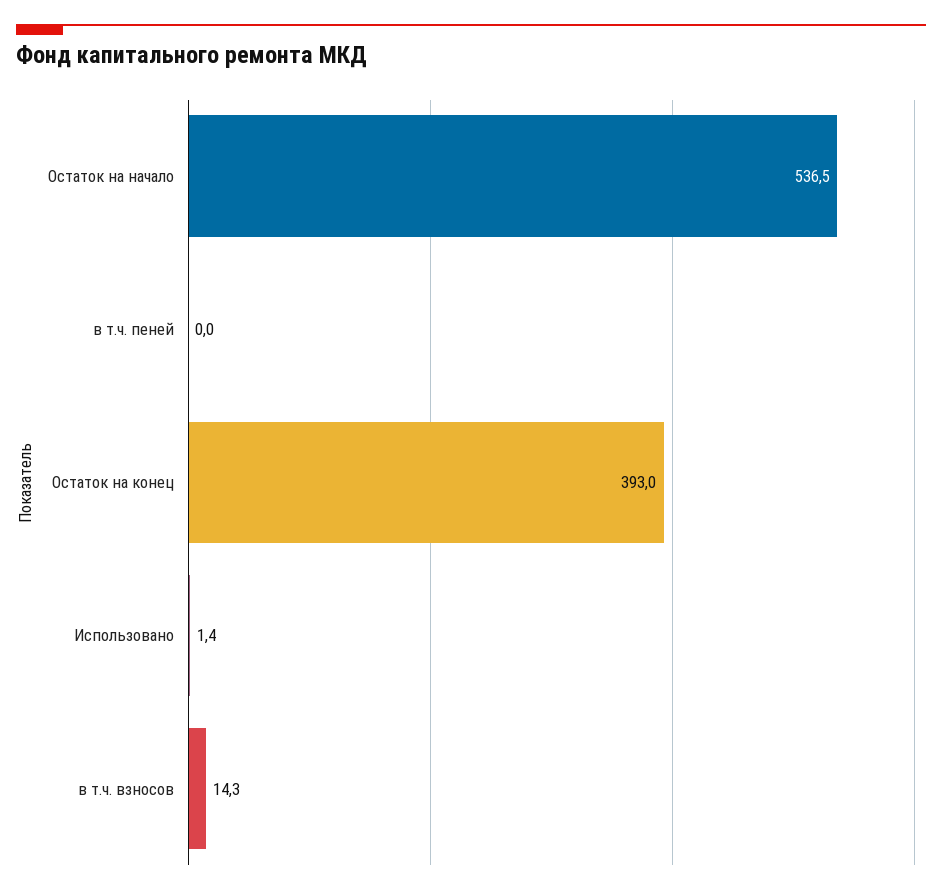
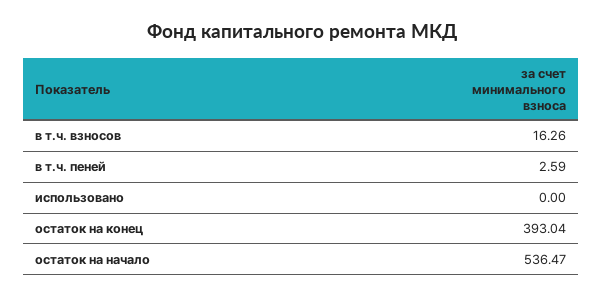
  {
    "Остаток на начало": 536.47,
-   "в т.ч. пеней": 0,
+   "в т.ч. пеней": 2.59,
    "Остаток на конец": 393.04,
-   "Использовано": 1.4,
+   "Использовано": 0,
-   "в т.ч. взносов": 14.3
+   "в т.ч. взносов": 16.26
  }

